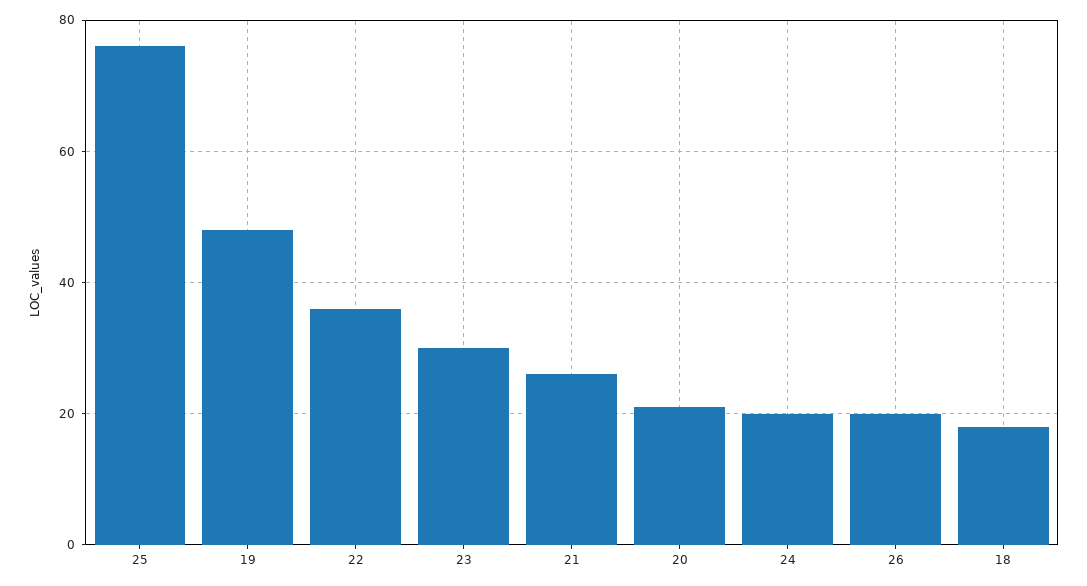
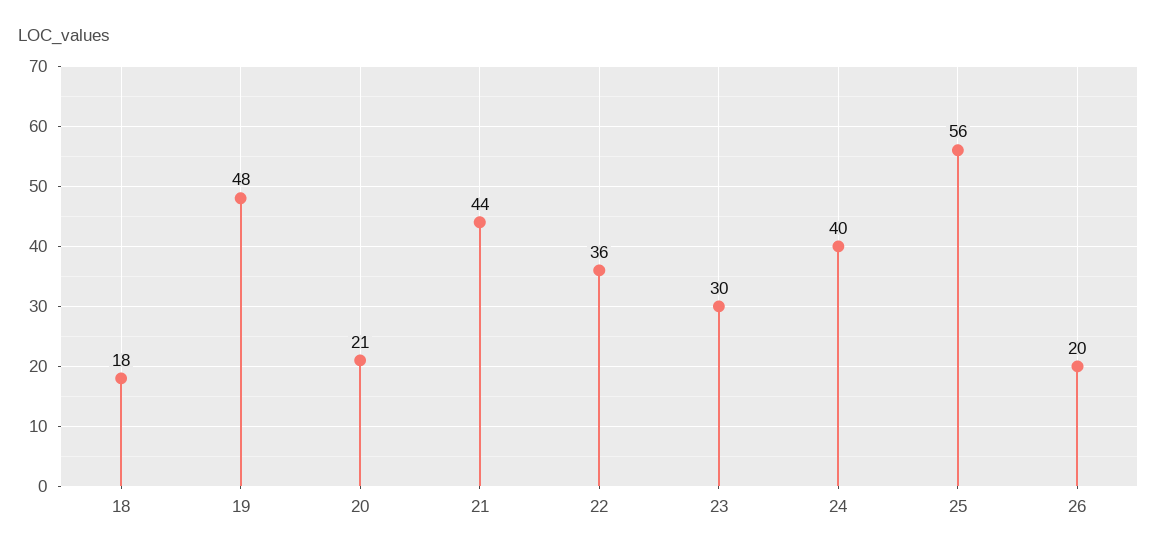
  {
-   "25": 75,
+   "25": 56,
    "19": 48,
    "22": 36,
    "23": 30,
-   "21": 25,
+   "21": 44,
    "20": 21,
-   "24": 20,
+   "24": 40,
    "26": 20,
    "18": 18
  }

